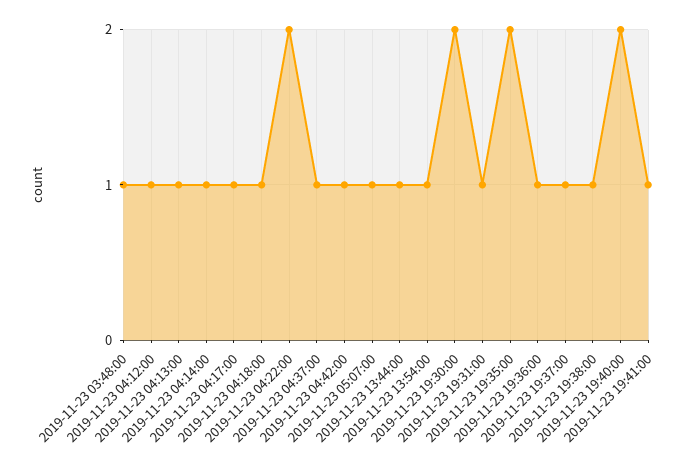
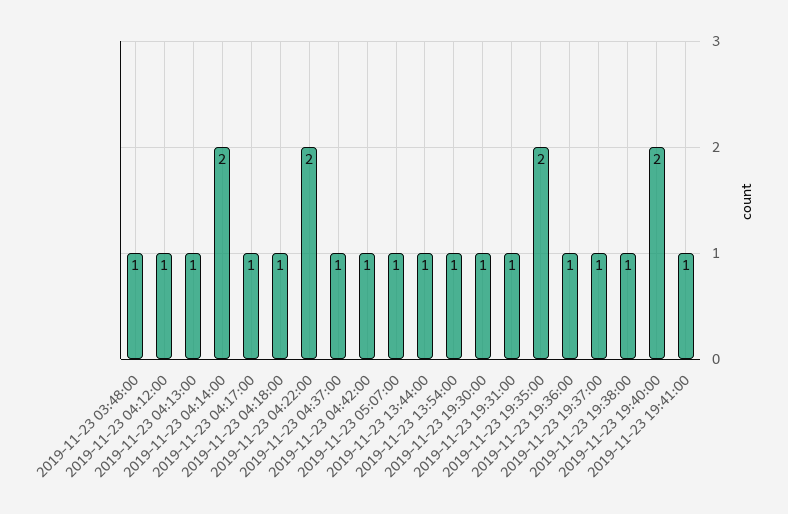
  {
    "2019-11-23 03:48:00": 1,
    "2019-11-23 04:12:00": 1,
    "2019-11-23 04:13:00": 1,
-   "2019-11-23 04:14:00": 1,
+   "2019-11-23 04:14:00": 2,
    "2019-11-23 04:17:00": 1,
    "2019-11-23 04:18:00": 1,
    "2019-11-23 04:22:00": 2,
    "2019-11-23 04:37:00": 1,
    "2019-11-23 04:42:00": 1,
    "2019-11-23 05:07:00": 1,
    "2019-11-23 13:44:00": 1,
    "2019-11-23 13:54:00": 1,
-   "2019-11-23 19:30:00": 2,
+   "2019-11-23 19:30:00": 1,
    "2019-11-23 19:31:00": 1,
    "2019-11-23 19:35:00": 2,
    "2019-11-23 19:36:00": 1,
    "2019-11-23 19:37:00": 1,
    "2019-11-23 19:38:00": 1,
    "2019-11-23 19:40:00": 2,
    "2019-11-23 19:41:00": 1
  }

